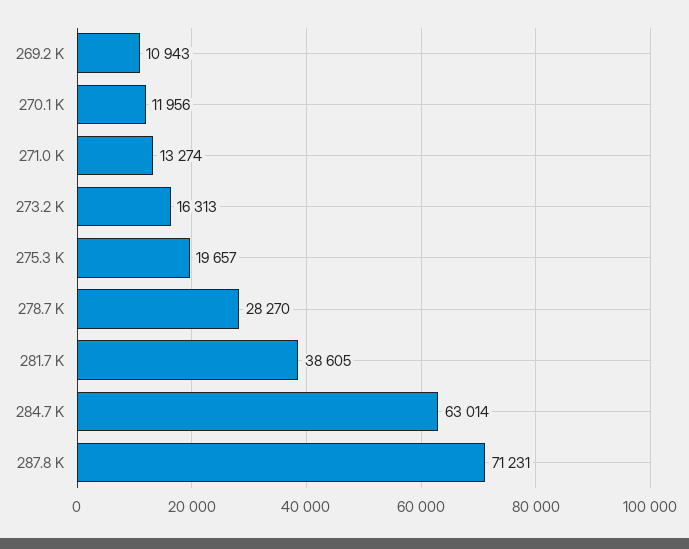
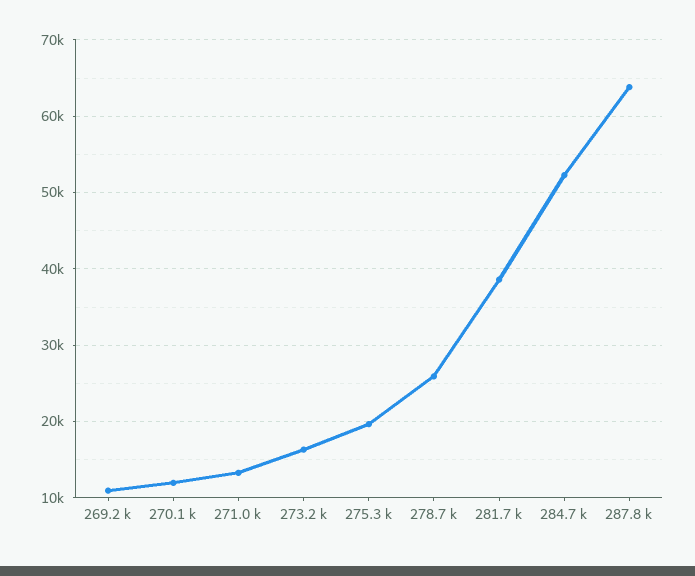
  {
    "269.2 K": 10943,
    "270.1 K": 11956,
    "271.0 K": 13274,
    "273.2 K": 16313,
    "275.3 K": 19657,
-   "278.7 K": 28270,
+   "278.7 K": 26000,
    "281.7 K": 38605,
-   "284.7 K": 63014,
+   "284.7 K": 52000,
-   "287.8 K": 71231
+   "287.8 K": 64000
  }

